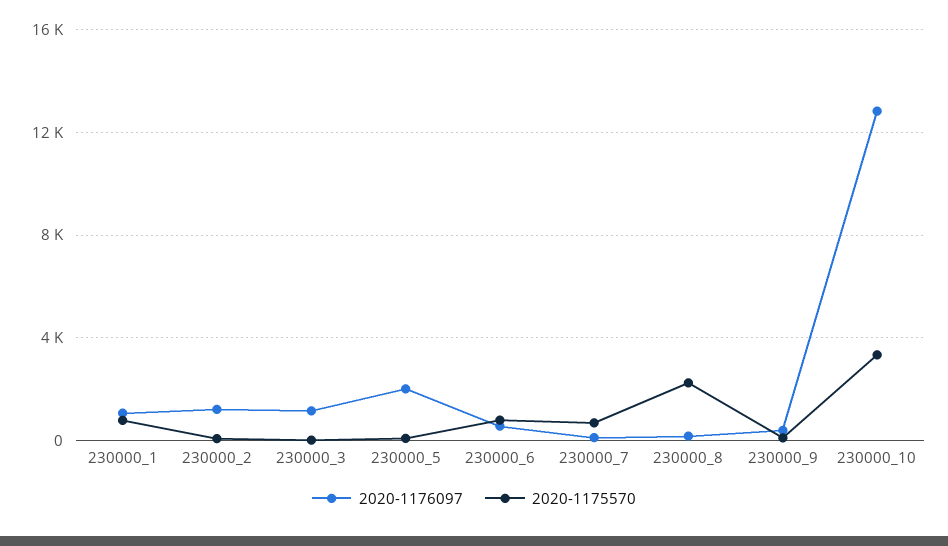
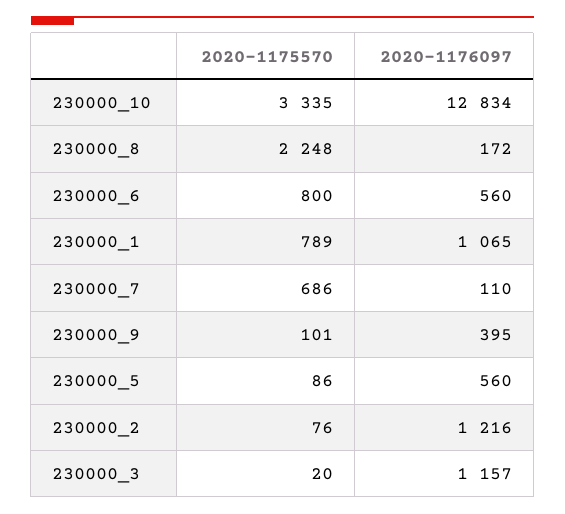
  {
    "2020-1176097": {
      "230000_1": 1065,
      "230000_2": 1216,
      "230000_3": 1157,
-     "230000_5": 2000,
+     "230000_5": 560,
      "230000_6": 560,
      "230000_7": 110,
      "230000_8": 172,
      "230000_9": 395,
      "230000_10": 12834
    },
    "2020-1175570": {
      "230000_1": 789,
      "230000_2": 76,
      "230000_3": 20,
      "230000_5": 86,
      "230000_6": 800,
      "230000_7": 686,
      "230000_8": 2248,
      "230000_9": 101,
      "230000_10": 3335
    }
  }

